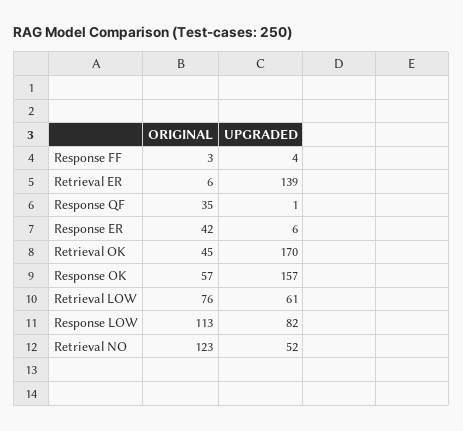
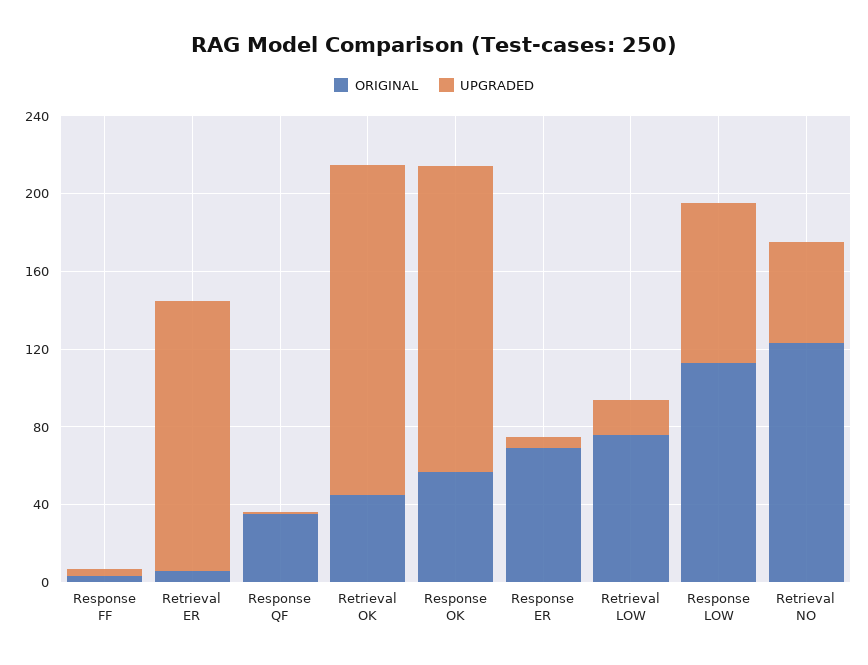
  {
    "ORIGINAL": {
      "Response FF": 3,
      "Retrieval ER": 6,
      "Response QF": 35,
-     "Response ER": 42,
+     "Response ER": 70,
      "Retrieval OK": 45,
      "Response OK": 57,
      "Retrieval LOW": 76,
      "Response LOW": 113,
      "Retrieval NO": 123
    },
    "UPGRADED": {
      "Response FF": 4,
      "Retrieval ER": 139,
      "Response QF": 1,
      "Response ER": 6,
      "Retrieval OK": 170,
      "Response OK": 157,
-     "Retrieval LOW": 61,
+     "Retrieval LOW": 20,
      "Response LOW": 82,
      "Retrieval NO": 52
    }
  }

